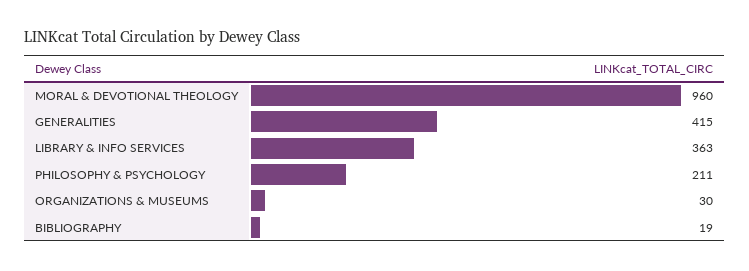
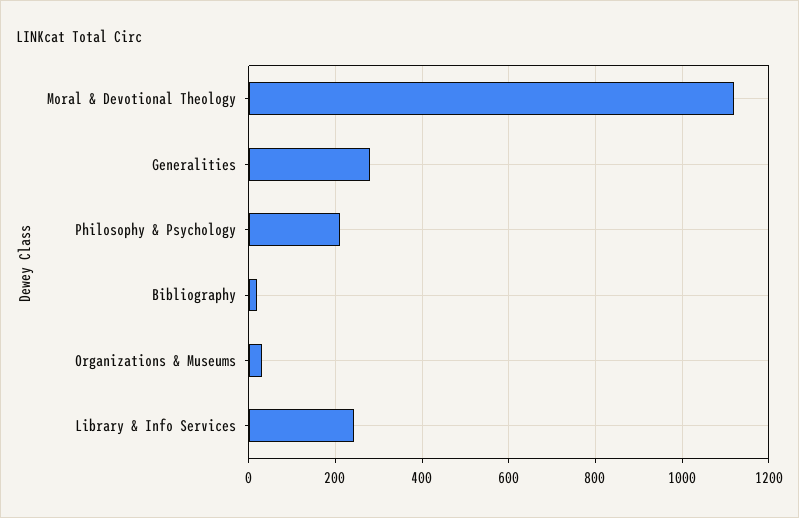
  {
-   "MORAL & DEVOTIONAL THEOLOGY": 960,
+   "MORAL & DEVOTIONAL THEOLOGY": 1120,
-   "GENERALITIES": 415,
+   "GENERALITIES": 280,
-   "LIBRARY & INFO SERVICES": 363,
+   "LIBRARY & INFO SERVICES": 240,
    "PHILOSOPHY & PSYCHOLOGY": 211,
    "ORGANIZATIONS & MUSEUMS": 30,
    "BIBLIOGRAPHY": 19
  }

